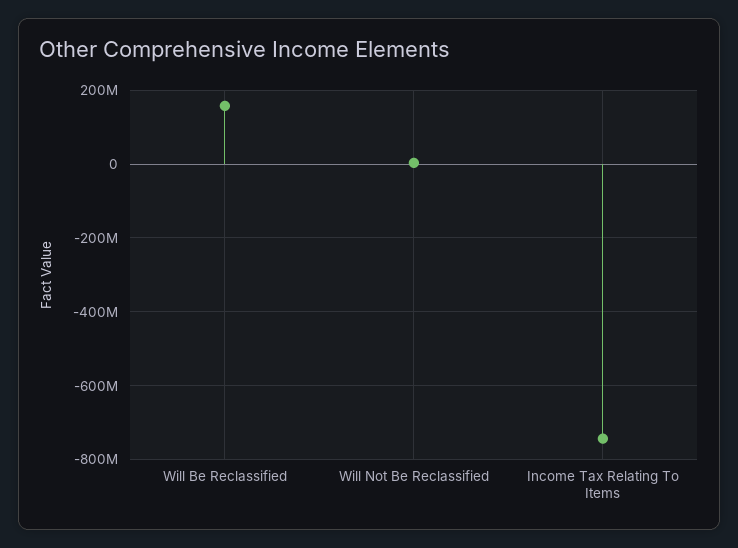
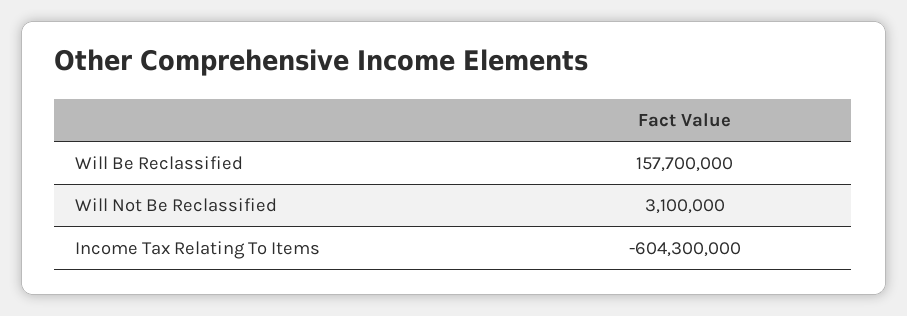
  {
    "Will Be Reclassified": 157700000,
    "Will Not Be Reclassified": 3100000,
-   "Income Tax Relating To Items": -740000000
+   "Income Tax Relating To Items": -604300000
  }

